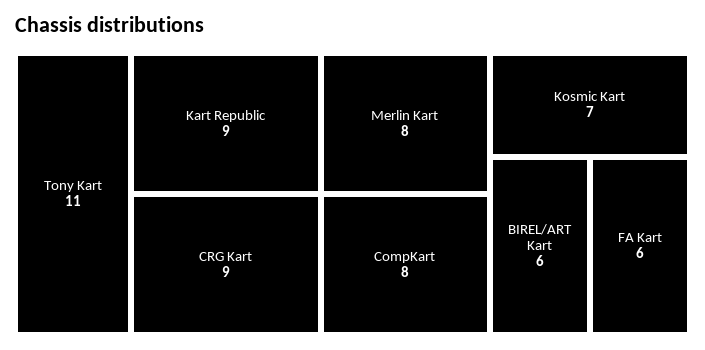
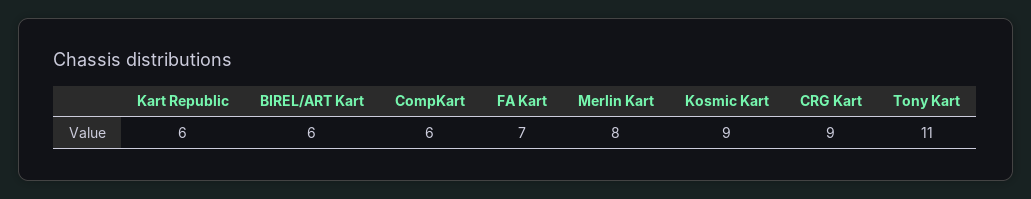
  {
    "Tony Kart": 11,
-   "Kart Republic": 9,
+   "Kart Republic": 6,
    "CRG Kart": 9,
    "Merlin Kart": 8,
-   "CompKart": 8,
+   "CompKart": 6,
-   "Kosmic Kart": 7,
+   "Kosmic Kart": 9,
    "BIREL/ART Kart": 6,
-   "FA Kart": 6
+   "FA Kart": 7
  }

